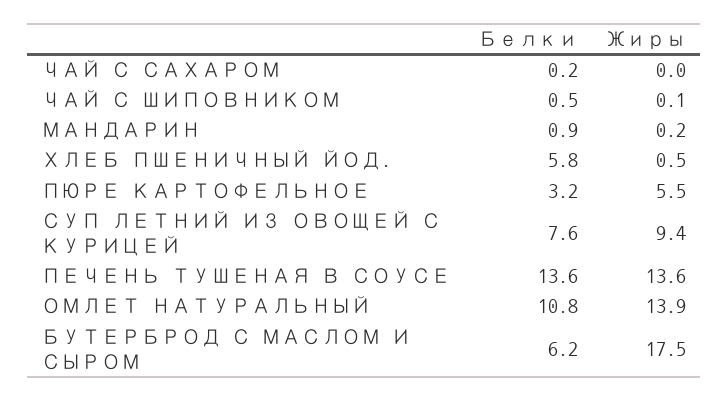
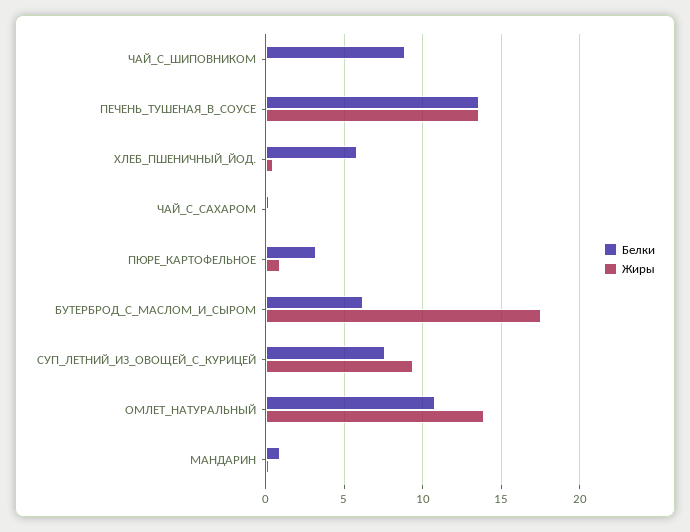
  {
    "Белки": {
      "ЧАЙ С САХАРОМ": 0.2,
-     "ЧАЙ С ШИПОВНИКОМ": 0.5,
+     "ЧАЙ С ШИПОВНИКОМ": 9,
      "МАНДАРИН": 0.9,
      "ХЛЕБ ПШЕНИЧНЫЙ ЙОД.": 5.8,
      "ПЮРЕ КАРТОФЕЛЬНОЕ": 3.2,
      "СУП ЛЕТНИЙ ИЗ ОВОЩЕЙ С КУРИЦЕЙ": 7.6,
      "ПЕЧЕНЬ ТУШЕНАЯ В СОУСЕ": 13.6,
      "ОМЛЕТ НАТУРАЛЬНЫЙ": 10.8,
      "БУТЕРБРОД С МАСЛОМ И СЫРОМ": 6.2
    },
    "Жиры": {
      "ЧАЙ С САХАРОМ": 0,
      "ЧАЙ С ШИПОВНИКОМ": 0.1,
      "МАНДАРИН": 0.2,
      "ХЛЕБ ПШЕНИЧНЫЙ ЙОД.": 0.5,
-     "ПЮРЕ КАРТОФЕЛЬНОЕ": 5.5,
+     "ПЮРЕ КАРТОФЕЛЬНОЕ": 1,
      "СУП ЛЕТНИЙ ИЗ ОВОЩЕЙ С КУРИЦЕЙ": 9.4,
      "ПЕЧЕНЬ ТУШЕНАЯ В СОУСЕ": 13.6,
      "ОМЛЕТ НАТУРАЛЬНЫЙ": 13.9,
      "БУТЕРБРОД С МАСЛОМ И СЫРОМ": 17.5
    }
  }

